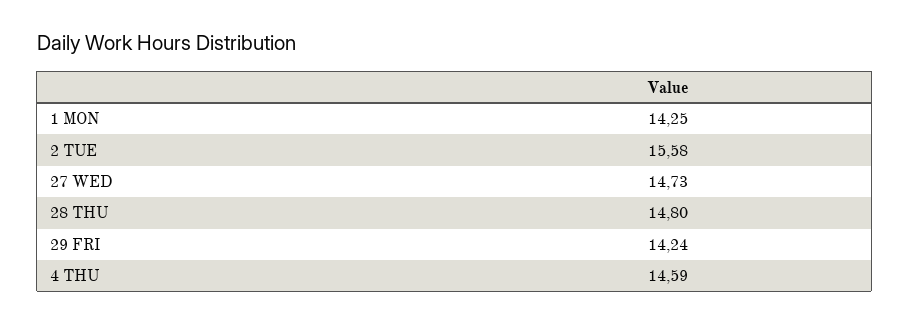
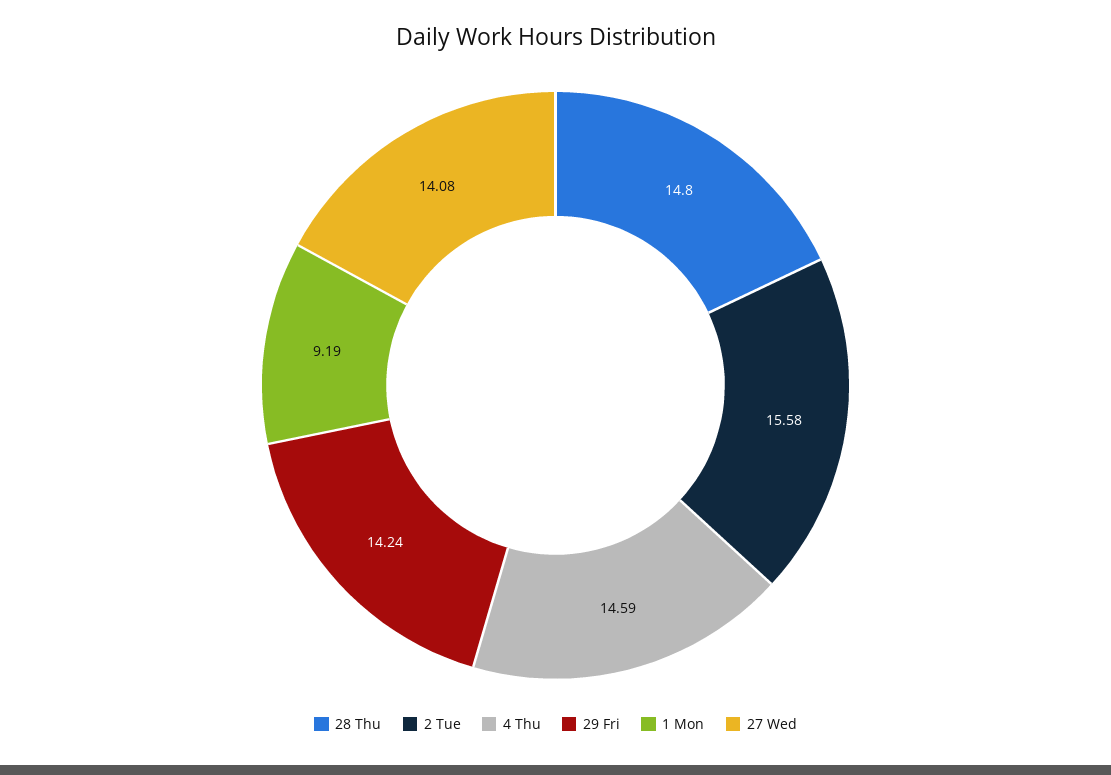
  {
-   "1 MON": 14.25,
+   "1 MON": 9.19,
    "2 TUE": 15.58,
-   "27 WED": 14.73,
+   "27 WED": 14.08,
    "28 THU": 14.8,
    "29 FRI": 14.24,
    "4 THU": 14.59
  }

